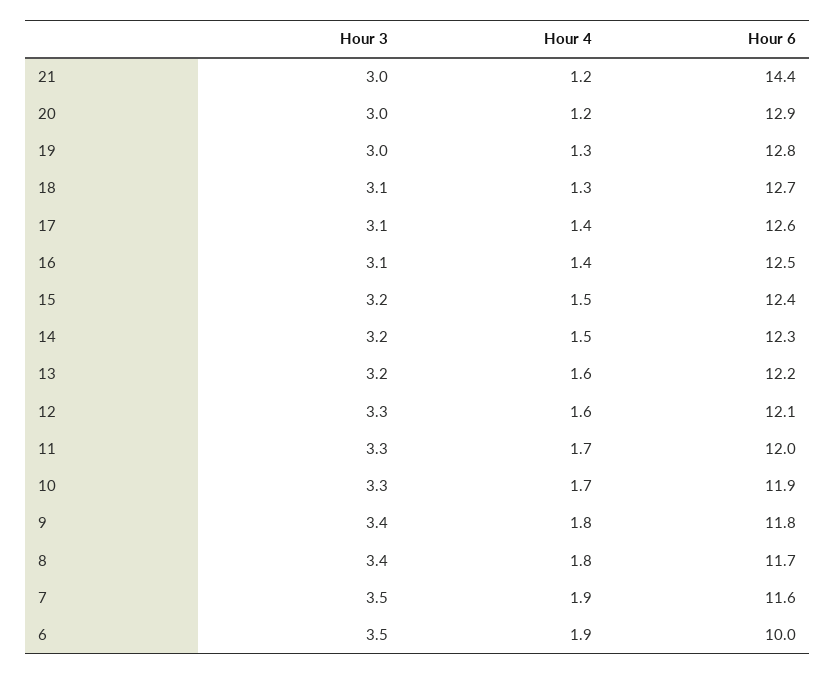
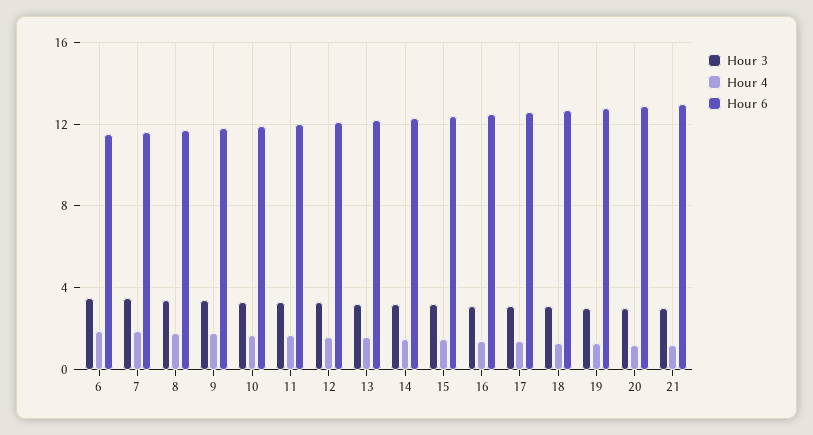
  {
    "Hour 3": {
      "21": 3,
      "20": 3,
      "19": 3,
      "18": 3.1,
      "17": 3.1,
      "16": 3.1,
      "15": 3.2,
      "14": 3.2,
      "13": 3.2,
      "12": 3.3,
      "11": 3.3,
      "10": 3.3,
      "9": 3.4,
      "8": 3.4,
      "7": 3.5,
      "6": 3.5
    },
    "Hour 4": {
      "21": 1.2,
      "20": 1.2,
      "19": 1.3,
      "18": 1.3,
      "17": 1.4,
      "16": 1.4,
      "15": 1.5,
      "14": 1.5,
      "13": 1.6,
      "12": 1.6,
      "11": 1.7,
      "10": 1.7,
      "9": 1.8,
      "8": 1.8,
      "7": 1.9,
      "6": 1.9
    },
    "Hour 6": {
-     "21": 14.4,
+     "21": 13,
      "20": 12.9,
      "19": 12.8,
      "18": 12.7,
      "17": 12.6,
      "16": 12.5,
      "15": 12.4,
      "14": 12.3,
      "13": 12.2,
      "12": 12.1,
      "11": 12,
      "10": 11.9,
      "9": 11.8,
      "8": 11.7,
      "7": 11.6,
-     "6": 10
+     "6": 11.5
    }
  }

